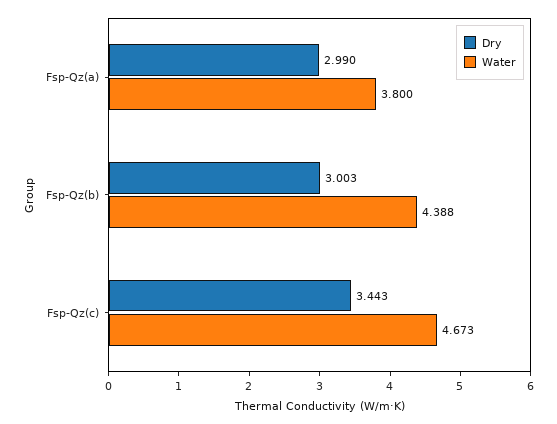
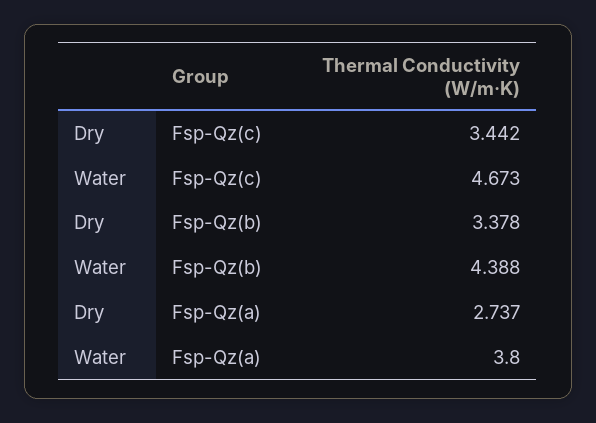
  {
    "Dry": {
-     "Fsp-Qz(a)": 2.99,
+     "Fsp-Qz(a)": 2.737,
-     "Fsp-Qz(b)": 3.003,
+     "Fsp-Qz(b)": 3.378,
-     "Fsp-Qz(c)": 3.443
+     "Fsp-Qz(c)": 3.442
    },
    "Water": {
      "Fsp-Qz(a)": 3.8,
      "Fsp-Qz(b)": 4.388,
      "Fsp-Qz(c)": 4.673
    }
  }

